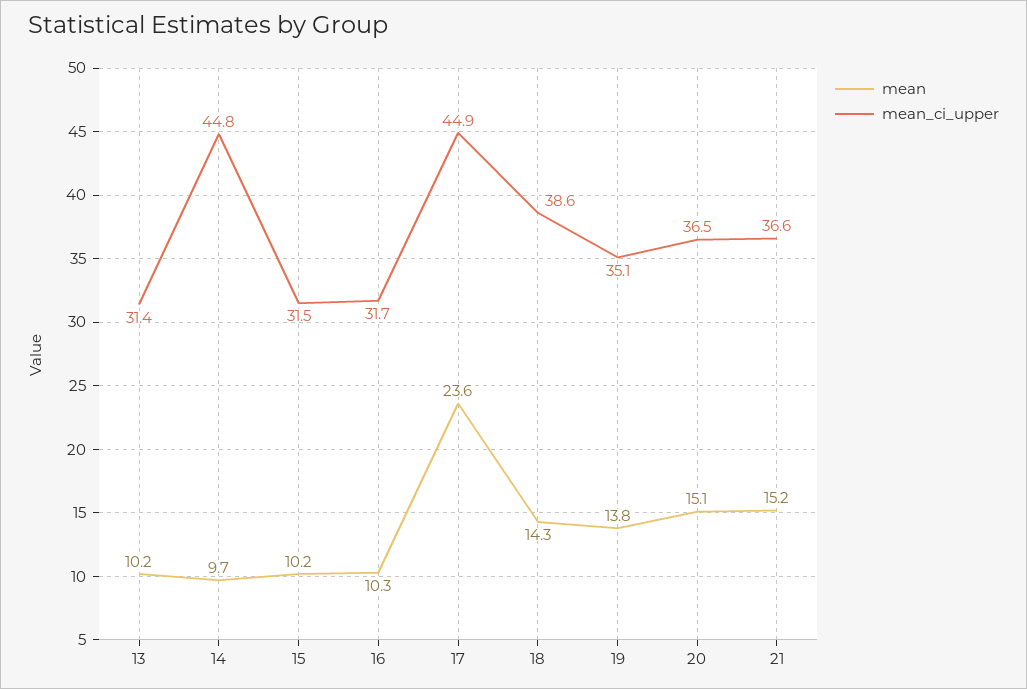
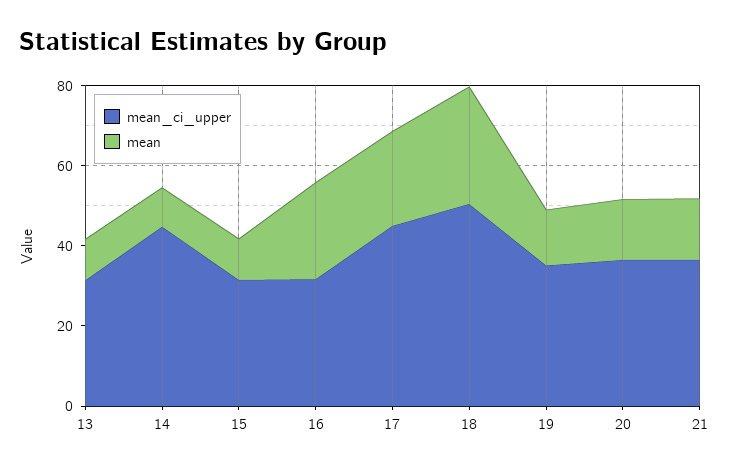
  {
    "mean": {
      "13": 10.2,
      "14": 9.7,
      "15": 10.2,
-     "16": 10.3,
+     "16": 25,
      "17": 23.6,
-     "18": 14.3,
+     "18": 30,
      "19": 13.8,
      "20": 15.1,
      "21": 15.2
    },
    "mean_ci_upper": {
      "13": 31.4,
      "14": 44.8,
      "15": 31.5,
      "16": 31.7,
      "17": 44.9,
-     "18": 38.6,
+     "18": 50,
      "19": 35.1,
      "20": 36.5,
      "21": 36.6
    }
  }

